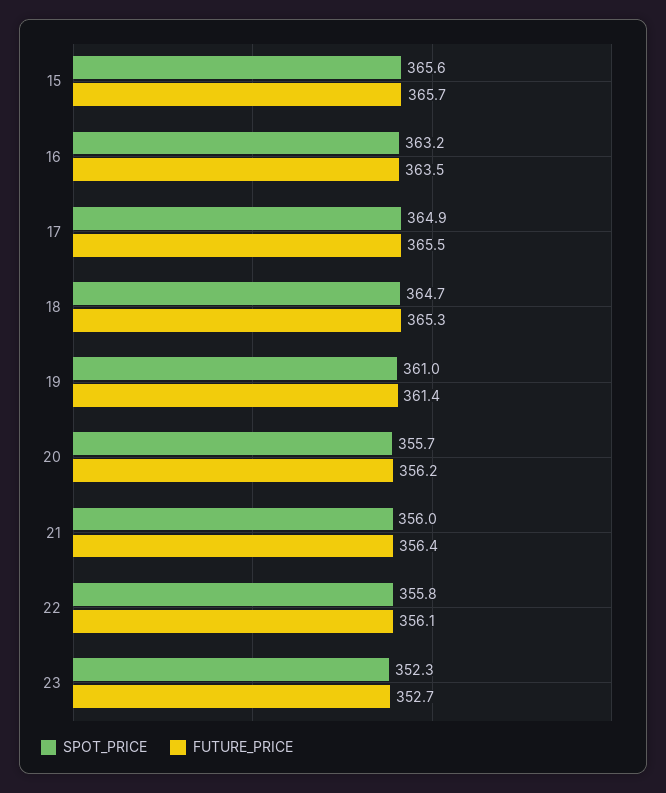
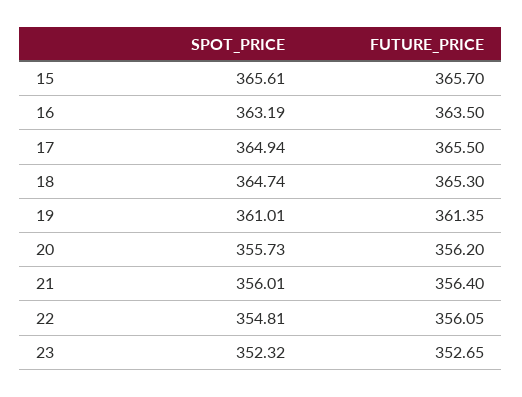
  {
    "SPOT_PRICE": {
      "15": 365.61,
      "16": 363.19,
      "17": 364.94,
      "18": 364.74,
      "19": 361.01,
      "20": 355.73,
      "21": 356.01,
-     "22": 355.8,
+     "22": 354.81,
      "23": 352.32
    },
    "FUTURE_PRICE": {
      "15": 365.7,
      "16": 363.5,
      "17": 365.5,
      "18": 365.3,
      "19": 361.35,
      "20": 356.2,
      "21": 356.4,
      "22": 356.05,
      "23": 352.65
    }
  }

